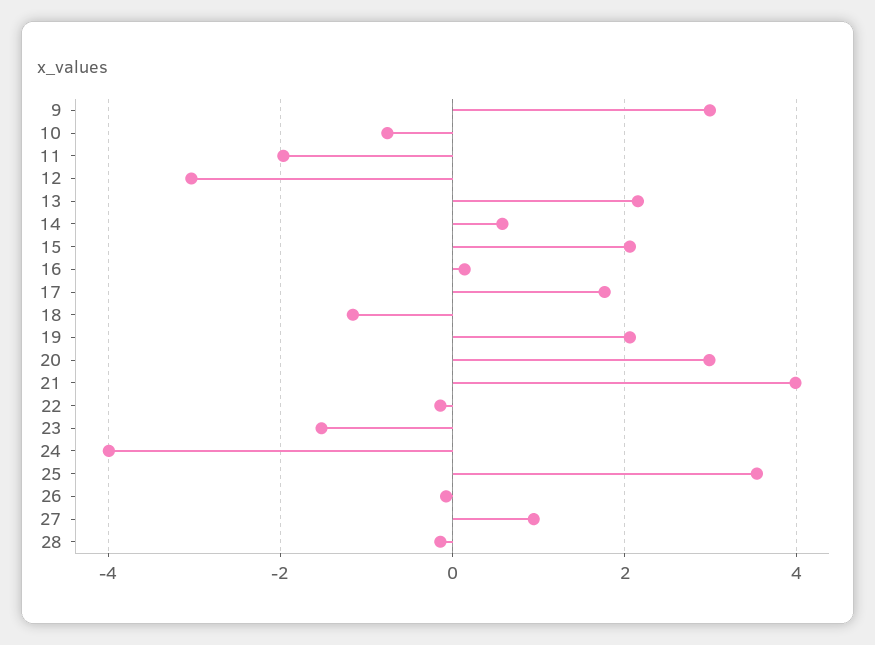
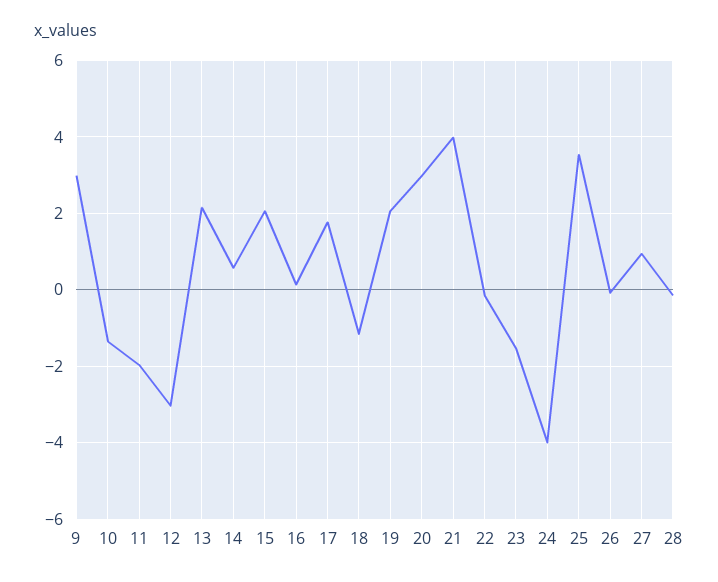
  {
    "9": 3,
-   "10": -0.8,
+   "10": -1.4,
    "11": -2,
    "12": -3,
    "13": 2.2,
    "14": 0.6,
    "15": 2,
    "16": 0.2,
    "17": 1.8,
    "18": -1.2,
    "19": 2,
    "20": 3,
    "21": 4,
    "22": -0.2,
    "23": -1.6,
    "24": -4,
    "25": 3.6,
    "26": 0,
    "27": 1,
    "28": -0.2
  }

